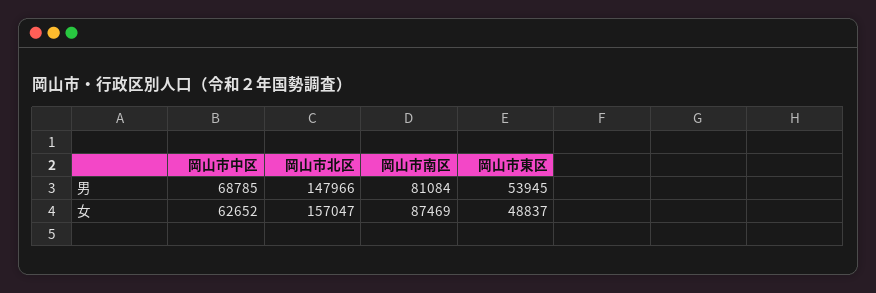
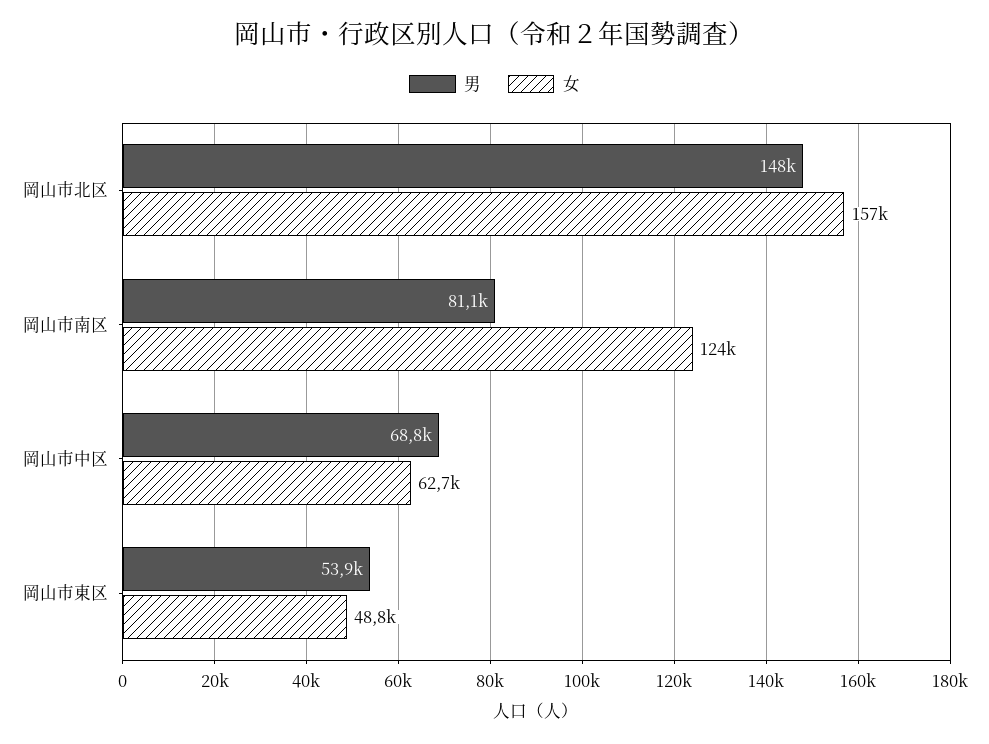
  {
    "男": {
      "岡山市中区": 68785,
      "岡山市北区": 147966,
      "岡山市南区": 81084,
      "岡山市東区": 53945
    },
    "女": {
      "岡山市中区": 62652,
      "岡山市北区": 157047,
-     "岡山市南区": 87469,
+     "岡山市南区": 124000,
      "岡山市東区": 48837
    }
  }

